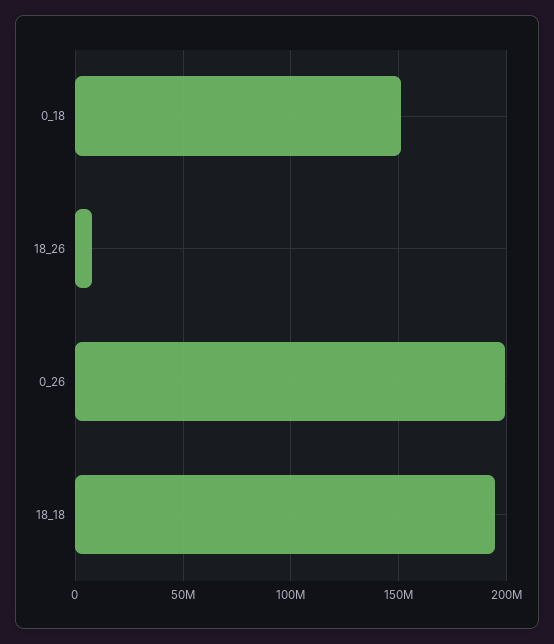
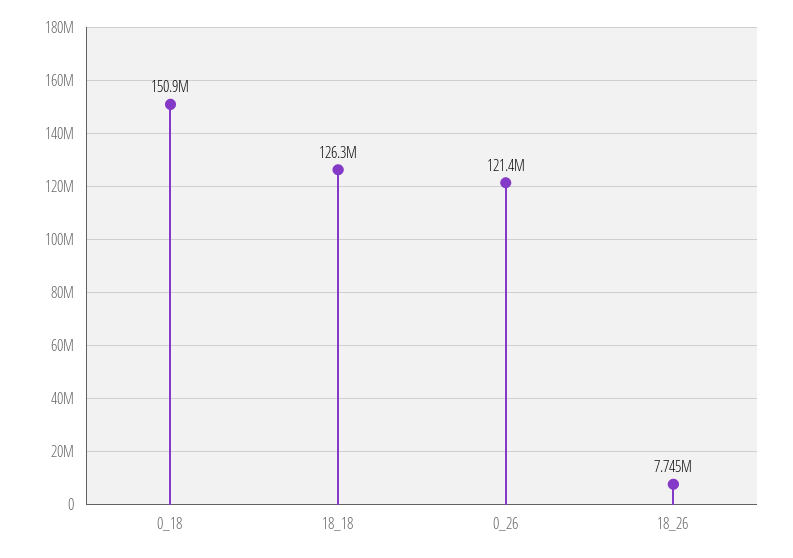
  {
    "0_18": 150900000,
    "18_26": 7745000,
-   "0_26": 200000000,
+   "0_26": 121400000,
-   "18_18": 195000000
+   "18_18": 126300000
  }

